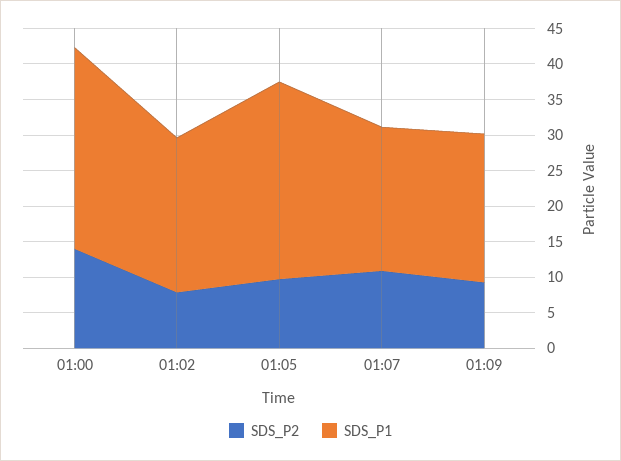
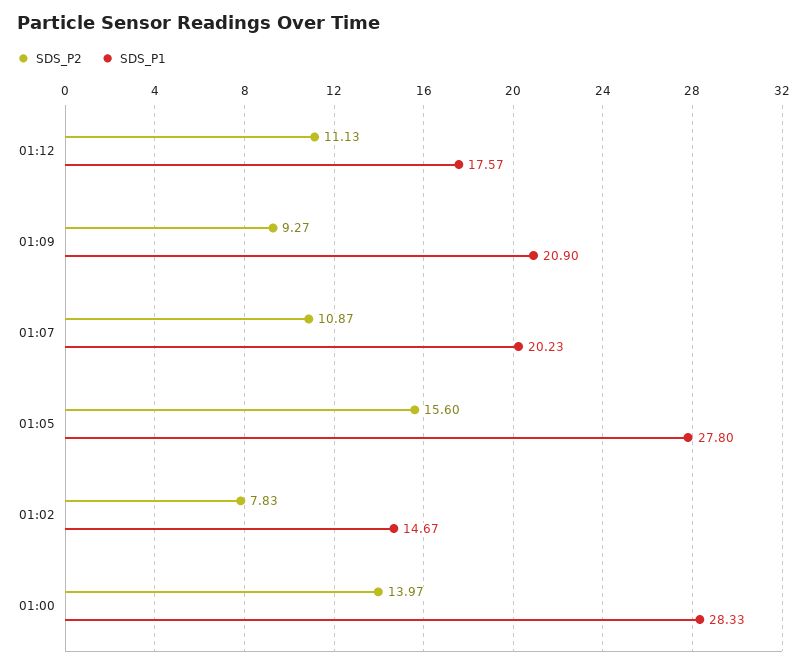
  {
    "SDS_P2": {
      "01:00": 13.97,
      "01:02": 7.83,
-     "01:05": 10,
+     "01:05": 15.6,
      "01:07": 10.87,
-     "01:09": 9.27
+     "01:09": 9.27,
+     "01:12": 11.13
    },
    "SDS_P1": {
      "01:00": 28.33,
-     "01:02": 22.5,
+     "01:02": 14.67,
      "01:05": 27.8,
      "01:07": 20.23,
-     "01:09": 20.9
+     "01:09": 20.9,
+     "01:12": 17.57
    }
  }

